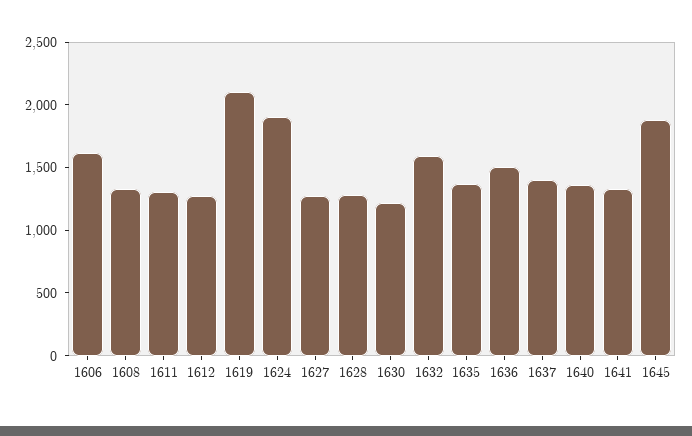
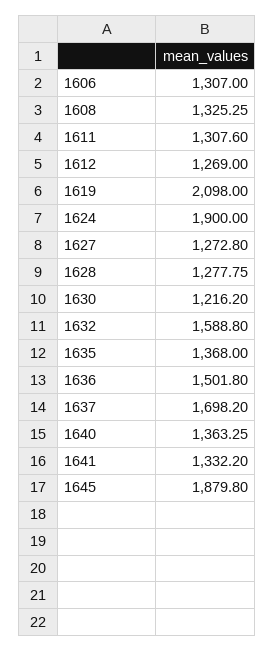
  {
-   "1606": 1600,
+   "1606": 1307,
    "1608": 1325.25,
    "1611": 1307.6,
    "1612": 1269,
    "1619": 2098,
    "1624": 1900,
    "1627": 1272.8,
    "1628": 1277.75,
    "1630": 1216.2,
    "1632": 1588.8,
    "1635": 1368,
    "1636": 1501.8,
-   "1637": 1400,
+   "1637": 1698.2,
    "1640": 1363.25,
    "1641": 1332.2,
    "1645": 1879.8
  }

